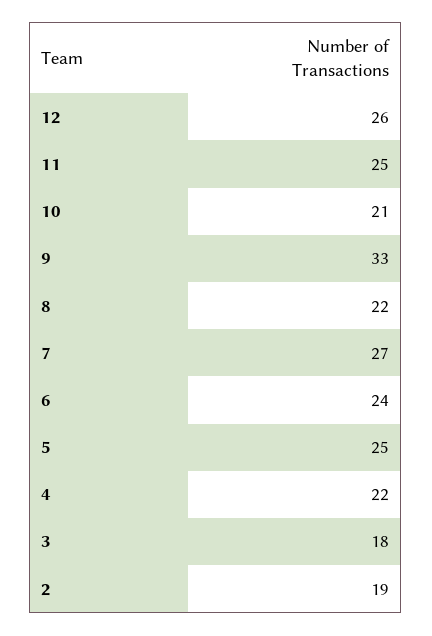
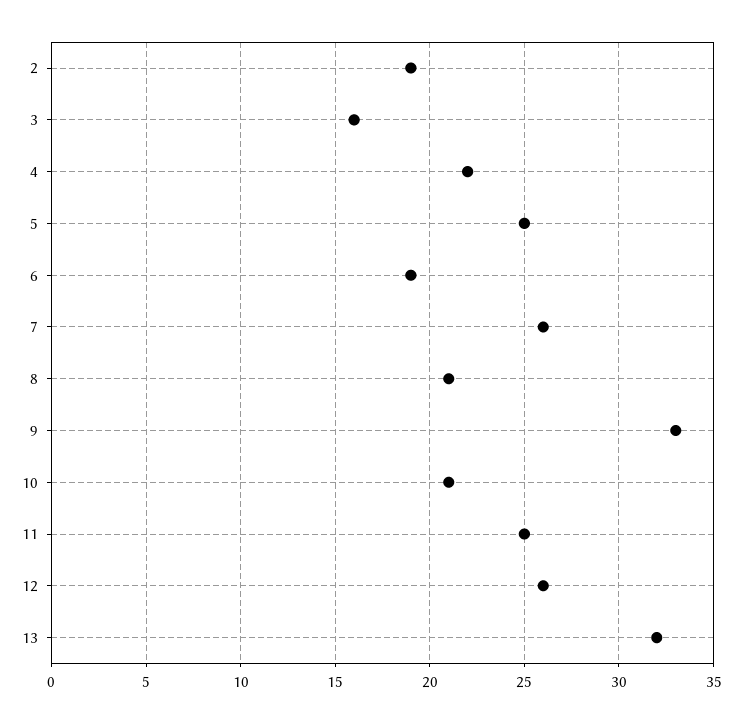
  {
    "12": 26,
    "11": 25,
    "10": 21,
    "9": 33,
-   "8": 22,
+   "8": 21,
-   "7": 27,
+   "7": 26,
-   "6": 24,
+   "6": 19,
    "5": 25,
    "4": 22,
-   "3": 18,
+   "3": 16,
-   "2": 19
+   "2": 19,
+   "13": 32
  }

